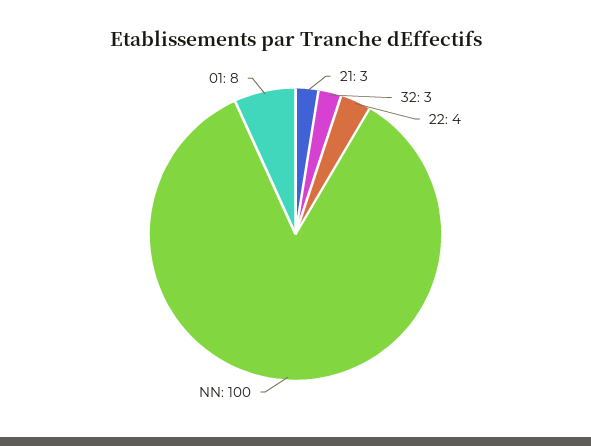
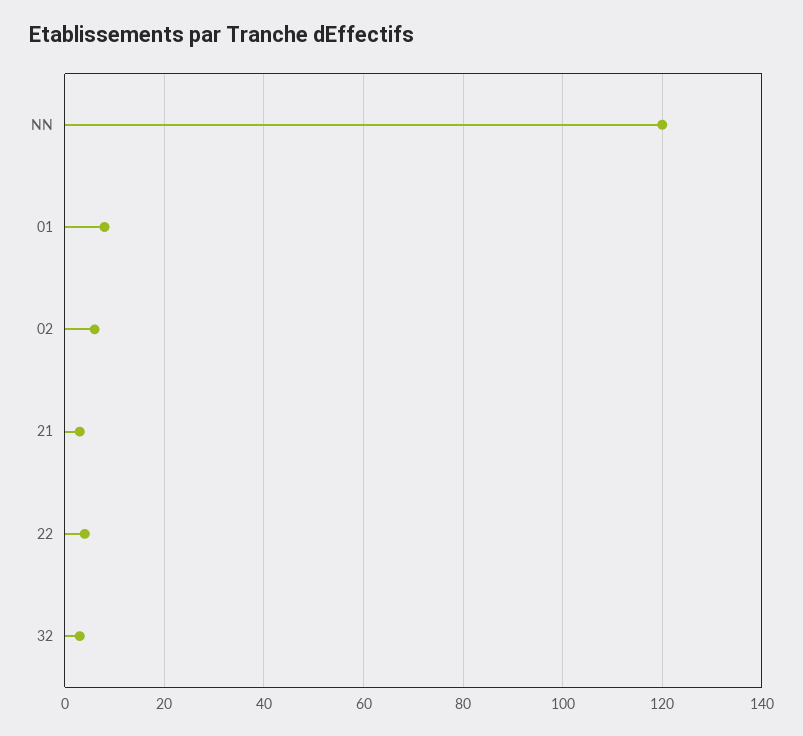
  {
    "21": 3,
    "32": 3,
    "22": 4,
-   "NN": 100,
+   "NN": 120,
-   "01": 8
+   "01": 8,
+   "02": 5
  }

